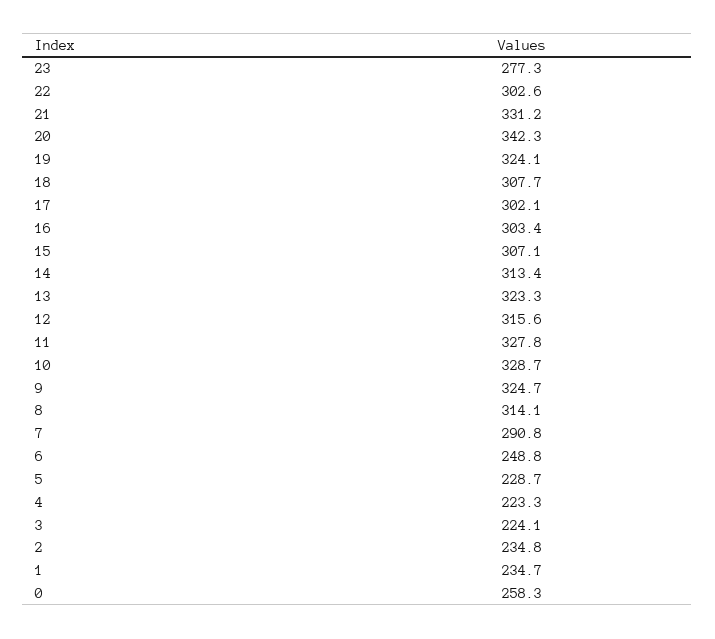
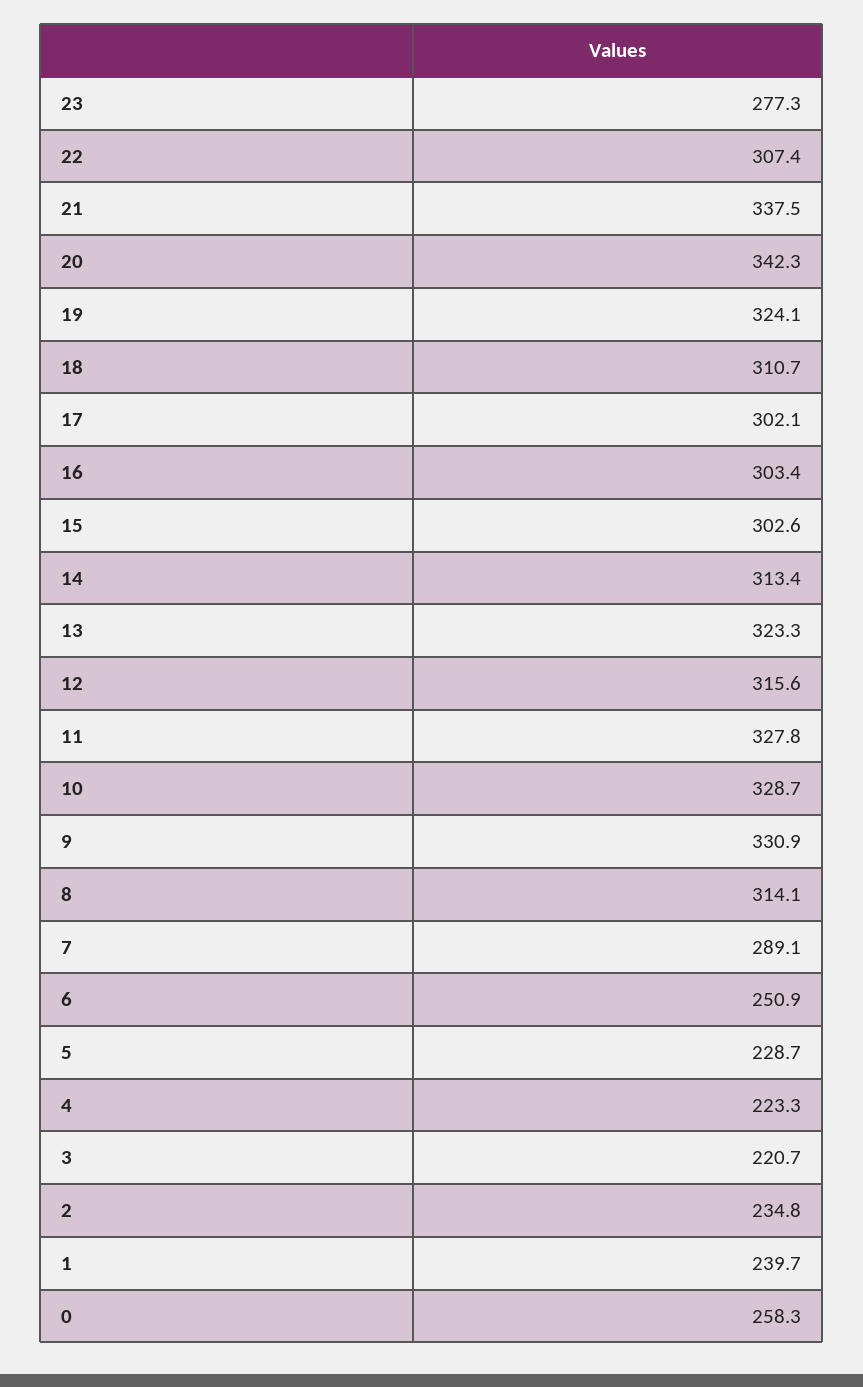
  {
    "23": 277.3,
-   "22": 302.6,
+   "22": 307.4,
-   "21": 331.2,
+   "21": 337.5,
    "20": 342.3,
    "19": 324.1,
-   "18": 307.7,
+   "18": 310.7,
    "17": 302.1,
    "16": 303.4,
-   "15": 307.1,
+   "15": 302.6,
    "14": 313.4,
    "13": 323.3,
    "12": 315.6,
    "11": 327.8,
    "10": 328.7,
-   "9": 324.7,
+   "9": 330.9,
    "8": 314.1,
-   "7": 290.8,
+   "7": 289.1,
-   "6": 248.8,
+   "6": 250.9,
    "5": 228.7,
    "4": 223.3,
-   "3": 224.1,
+   "3": 220.7,
    "2": 234.8,
-   "1": 234.7,
+   "1": 239.7,
    "0": 258.3
  }

